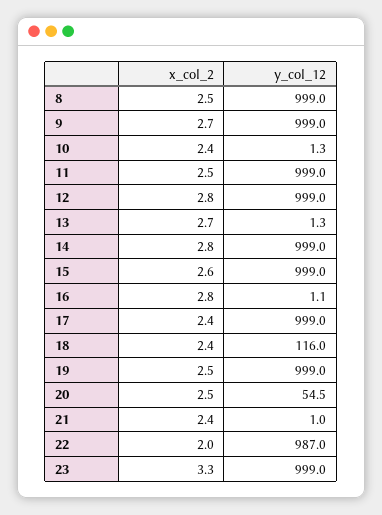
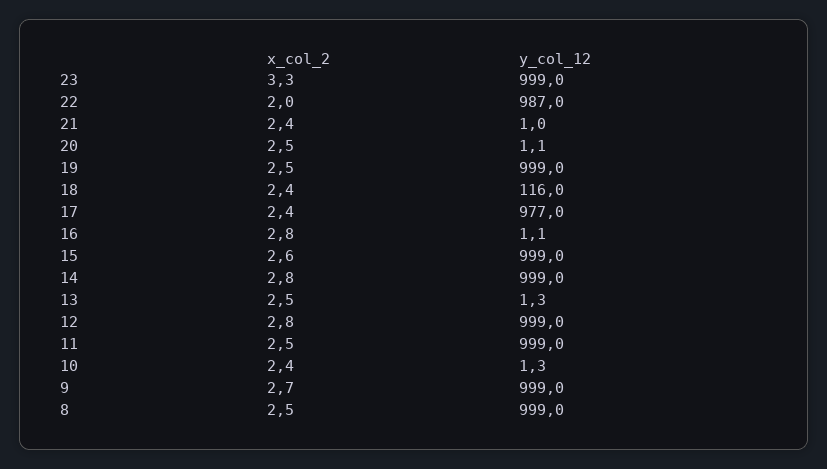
  {
    "x_col_2": {
      "8": 2.5,
      "9": 2.7,
      "10": 2.4,
      "11": 2.5,
      "12": 2.8,
-     "13": 2.7,
+     "13": 2.5,
      "14": 2.8,
      "15": 2.6,
      "16": 2.8,
      "17": 2.4,
      "18": 2.4,
      "19": 2.5,
      "20": 2.5,
      "21": 2.4,
      "22": 2,
      "23": 3.3
    },
    "y_col_12": {
      "8": 999,
      "9": 999,
      "10": 1.3,
      "11": 999,
      "12": 999,
      "13": 1.3,
      "14": 999,
      "15": 999,
      "16": 1.1,
-     "17": 999,
+     "17": 977,
      "18": 116,
      "19": 999,
-     "20": 54.5,
+     "20": 1.1,
      "21": 1,
      "22": 987,
      "23": 999
    }
  }

